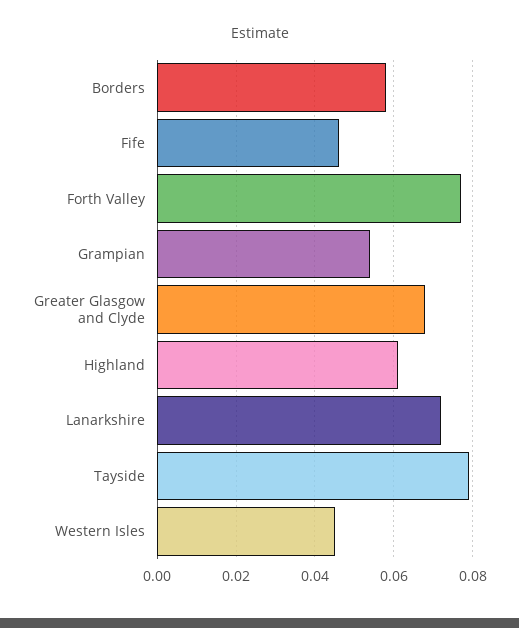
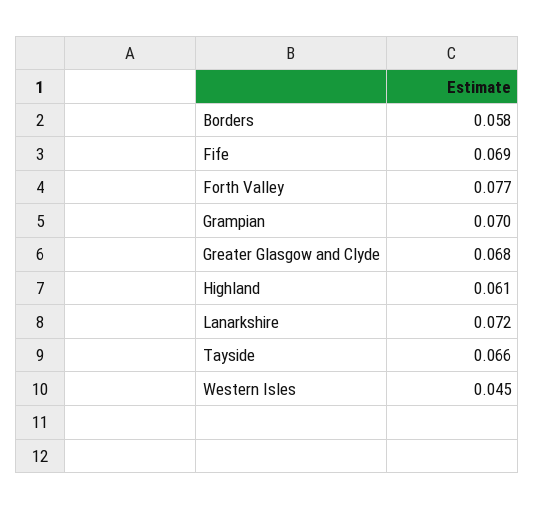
  {
    "Borders": 0.058,
-   "Fife": 0.045,
+   "Fife": 0.069,
    "Forth Valley": 0.077,
-   "Grampian": 0.055,
+   "Grampian": 0.07,
    "Greater Glasgow and Clyde": 0.068,
    "Highland": 0.061,
    "Lanarkshire": 0.072,
-   "Tayside": 0.08,
+   "Tayside": 0.066,
    "Western Isles": 0.045
  }

